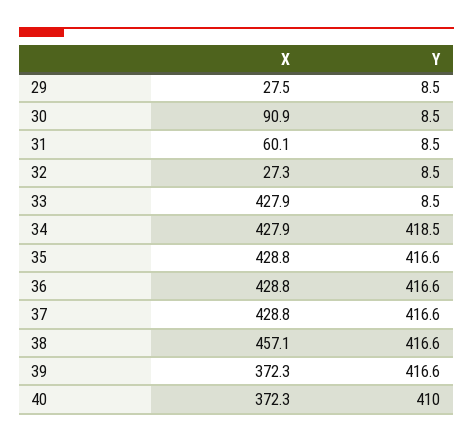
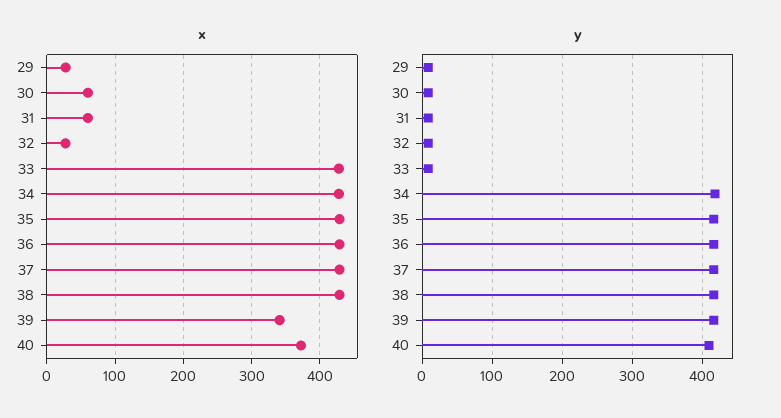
  {
    "X": {
      "29": 27.5,
-     "30": 90.9,
+     "30": 60,
      "31": 60.1,
      "32": 27.3,
      "33": 427.9,
      "34": 427.9,
      "35": 428.8,
      "36": 428.8,
      "37": 428.8,
-     "38": 457.1,
+     "38": 430,
-     "39": 372.3,
+     "39": 340,
      "40": 372.3
    },
    "Y": {
      "29": 8.5,
      "30": 8.5,
      "31": 8.5,
      "32": 8.5,
      "33": 8.5,
      "34": 418.5,
      "35": 416.6,
      "36": 416.6,
      "37": 416.6,
      "38": 416.6,
      "39": 416.6,
      "40": 410
    }
  }

